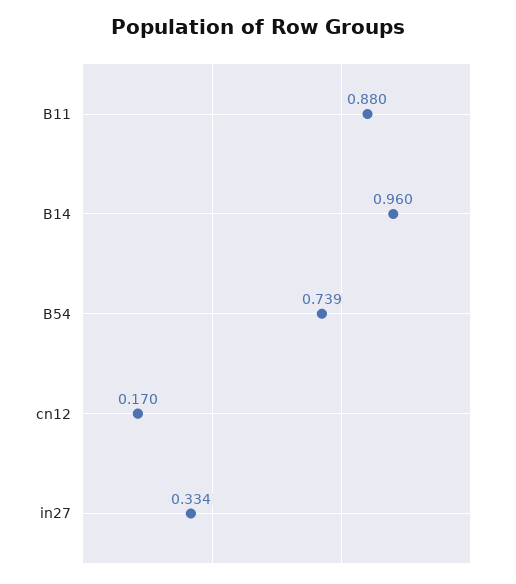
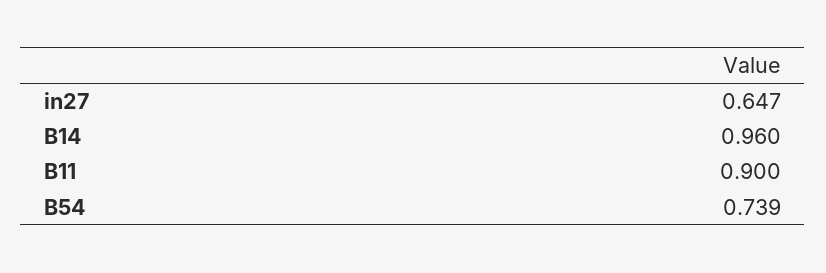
  {
-   "B11": 0.88,
+   "B11": 0.9,
    "B14": 0.96,
    "B54": 0.739,
-   "cn12": 0.17,
-   "in27": 0.334
+   "in27": 0.647
  }

